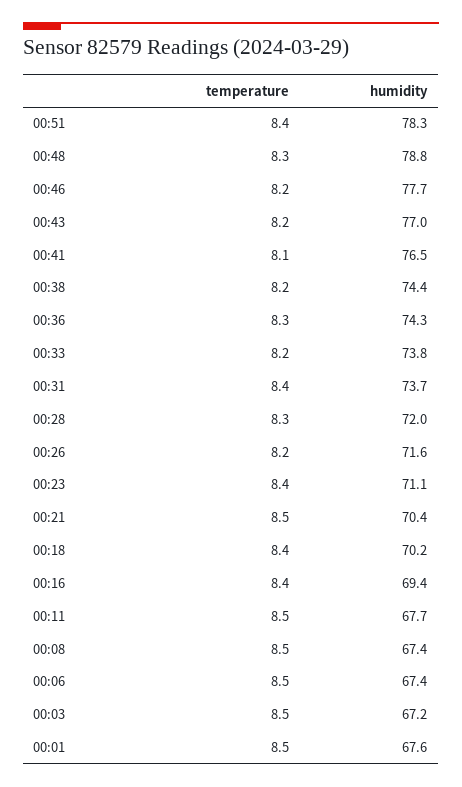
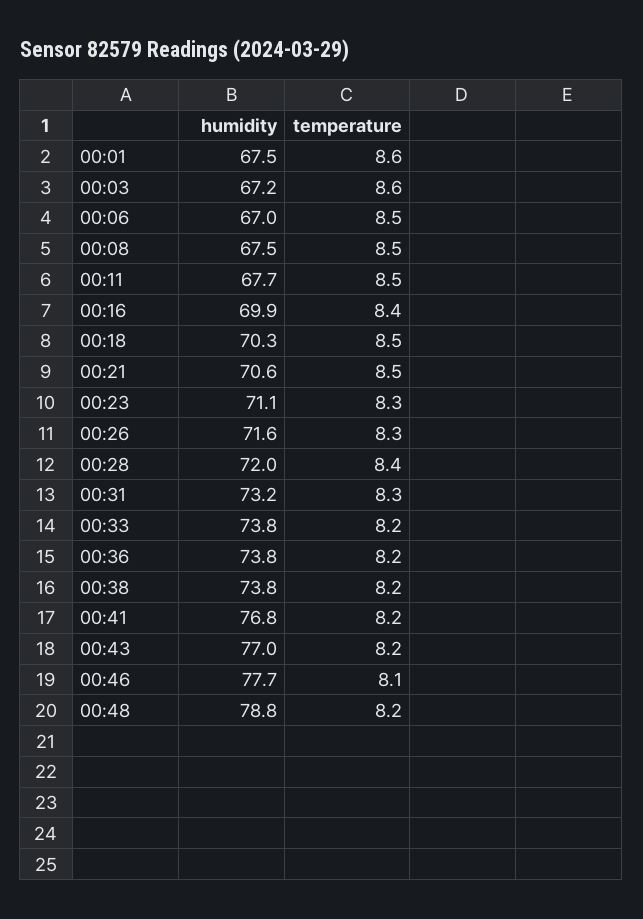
  {
    "temperature": {
-     "00:51": 8.4,
-     "00:48": 8.3,
+     "00:48": 8.2,
-     "00:46": 8.2,
+     "00:46": 8.1,
      "00:43": 8.2,
-     "00:41": 8.1,
+     "00:41": 8.2,
      "00:38": 8.2,
-     "00:36": 8.3,
+     "00:36": 8.2,
      "00:33": 8.2,
-     "00:31": 8.4,
+     "00:31": 8.3,
-     "00:28": 8.3,
+     "00:28": 8.4,
-     "00:26": 8.2,
+     "00:26": 8.3,
-     "00:23": 8.4,
+     "00:23": 8.3,
      "00:21": 8.5,
-     "00:18": 8.4,
+     "00:18": 8.5,
      "00:16": 8.4,
      "00:11": 8.5,
      "00:08": 8.5,
      "00:06": 8.5,
-     "00:03": 8.5,
+     "00:03": 8.6,
-     "00:01": 8.5
+     "00:01": 8.6
    },
    "humidity": {
-     "00:51": 78.3,
      "00:48": 78.8,
      "00:46": 77.7,
      "00:43": 77,
-     "00:41": 76.5,
+     "00:41": 76.8,
-     "00:38": 74.4,
+     "00:38": 73.8,
-     "00:36": 74.3,
+     "00:36": 73.8,
      "00:33": 73.8,
-     "00:31": 73.7,
+     "00:31": 73.2,
      "00:28": 72,
      "00:26": 71.6,
      "00:23": 71.1,
-     "00:21": 70.4,
+     "00:21": 70.6,
-     "00:18": 70.2,
+     "00:18": 70.3,
-     "00:16": 69.4,
+     "00:16": 69.9,
      "00:11": 67.7,
-     "00:08": 67.4,
+     "00:08": 67.5,
-     "00:06": 67.4,
+     "00:06": 67,
      "00:03": 67.2,
-     "00:01": 67.6
+     "00:01": 67.5
    }
  }

